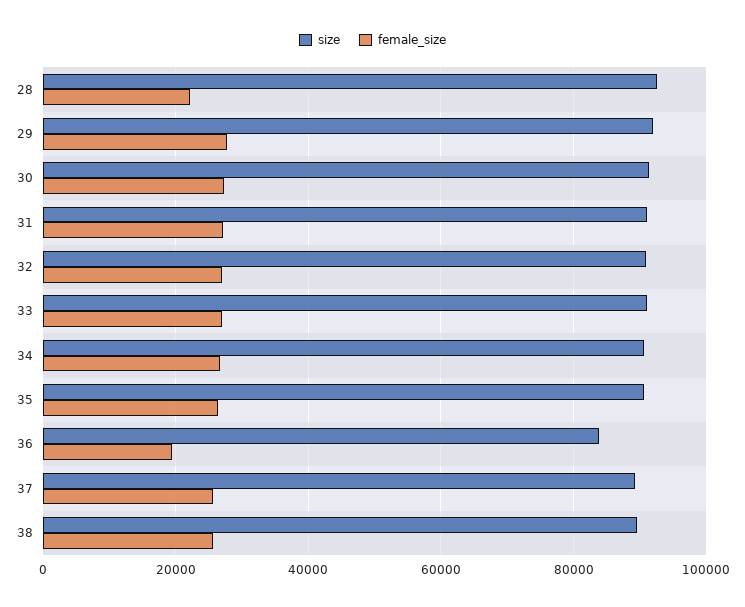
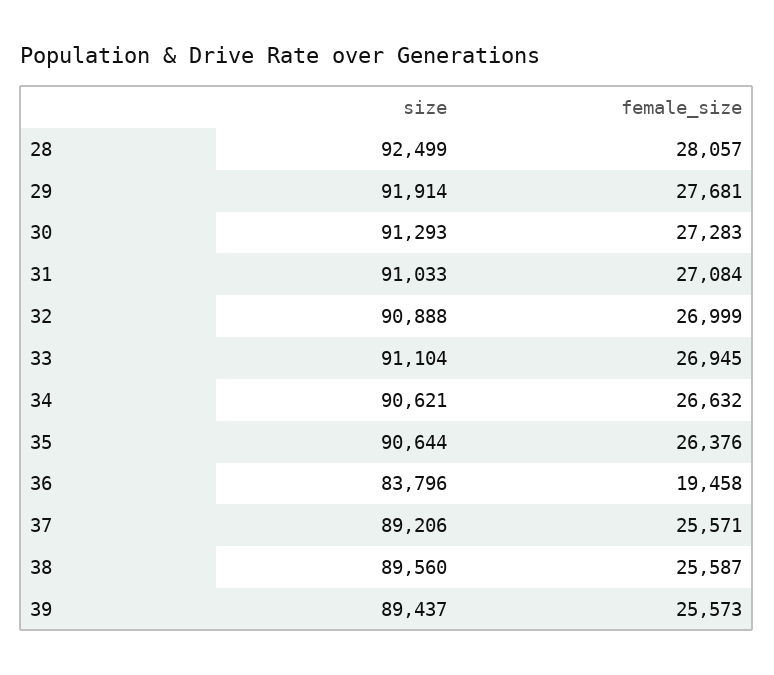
  {
    "size": {
      "28": 92499,
      "29": 91914,
      "30": 91293,
      "31": 91033,
      "32": 90888,
      "33": 91104,
      "34": 90621,
      "35": 90644,
      "36": 83796,
      "37": 89206,
-     "38": 89560
+     "38": 89560,
+     "39": 89437
    },
    "female_size": {
-     "28": 22000,
+     "28": 28057,
      "29": 27681,
      "30": 27283,
      "31": 27084,
      "32": 26999,
      "33": 26945,
      "34": 26632,
      "35": 26376,
      "36": 19458,
      "37": 25571,
-     "38": 25587
+     "38": 25587,
+     "39": 25573
    }
  }

